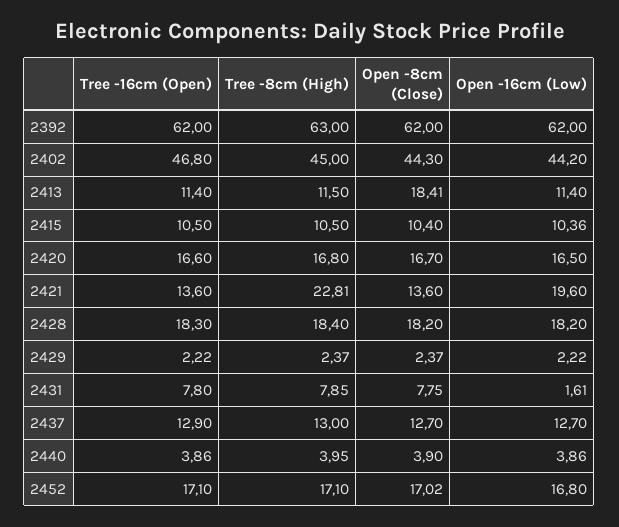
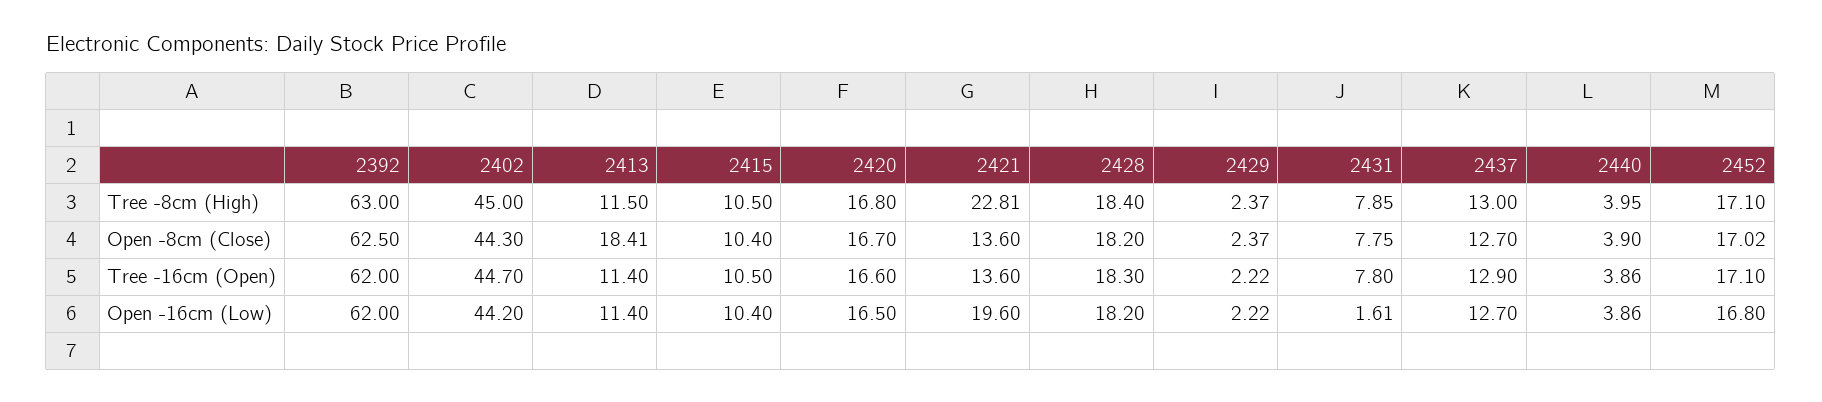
  {
    "Tree -16cm (Open)": {
      "2392": 62,
-     "2402": 46.8,
+     "2402": 44.7,
      "2413": 11.4,
      "2415": 10.5,
      "2420": 16.6,
      "2421": 13.6,
      "2428": 18.3,
      "2429": 2.22,
      "2431": 7.8,
      "2437": 12.9,
      "2440": 3.86,
      "2452": 17.1
    },
    "Tree -8cm (High)": {
      "2392": 63,
      "2402": 45,
      "2413": 11.5,
      "2415": 10.5,
      "2420": 16.8,
      "2421": 22.81,
      "2428": 18.4,
      "2429": 2.37,
      "2431": 7.85,
      "2437": 13,
      "2440": 3.95,
      "2452": 17.1
    },
    "Open -8cm (Close)": {
-     "2392": 62,
+     "2392": 62.5,
      "2402": 44.3,
      "2413": 18.41,
      "2415": 10.4,
      "2420": 16.7,
      "2421": 13.6,
      "2428": 18.2,
      "2429": 2.37,
      "2431": 7.75,
      "2437": 12.7,
      "2440": 3.9,
      "2452": 17.02
    },
    "Open -16cm (Low)": {
      "2392": 62,
      "2402": 44.2,
      "2413": 11.4,
-     "2415": 10.36,
+     "2415": 10.4,
      "2420": 16.5,
      "2421": 19.6,
      "2428": 18.2,
      "2429": 2.22,
      "2431": 1.61,
      "2437": 12.7,
      "2440": 3.86,
      "2452": 16.8
    }
  }

